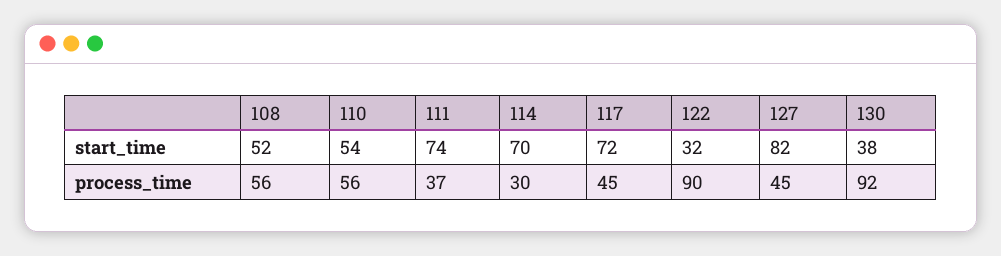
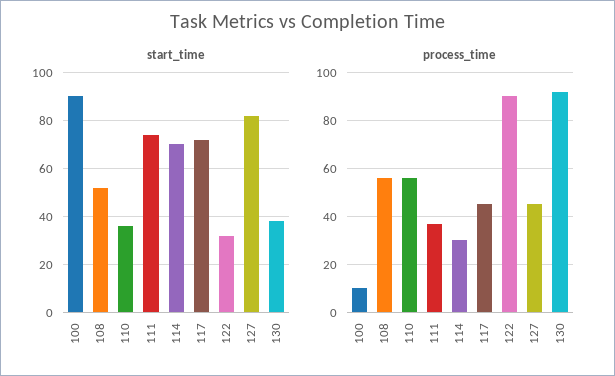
  {
    "start_time": {
      "108": 52,
-     "110": 54,
+     "110": 35,
      "111": 74,
      "114": 70,
      "117": 72,
      "122": 32,
      "127": 82,
-     "130": 38
+     "130": 38,
+     "100": 90
    },
    "process_time": {
      "108": 56,
      "110": 56,
      "111": 37,
      "114": 30,
      "117": 45,
      "122": 90,
      "127": 45,
-     "130": 92
+     "130": 92,
+     "100": 10
    }
  }

